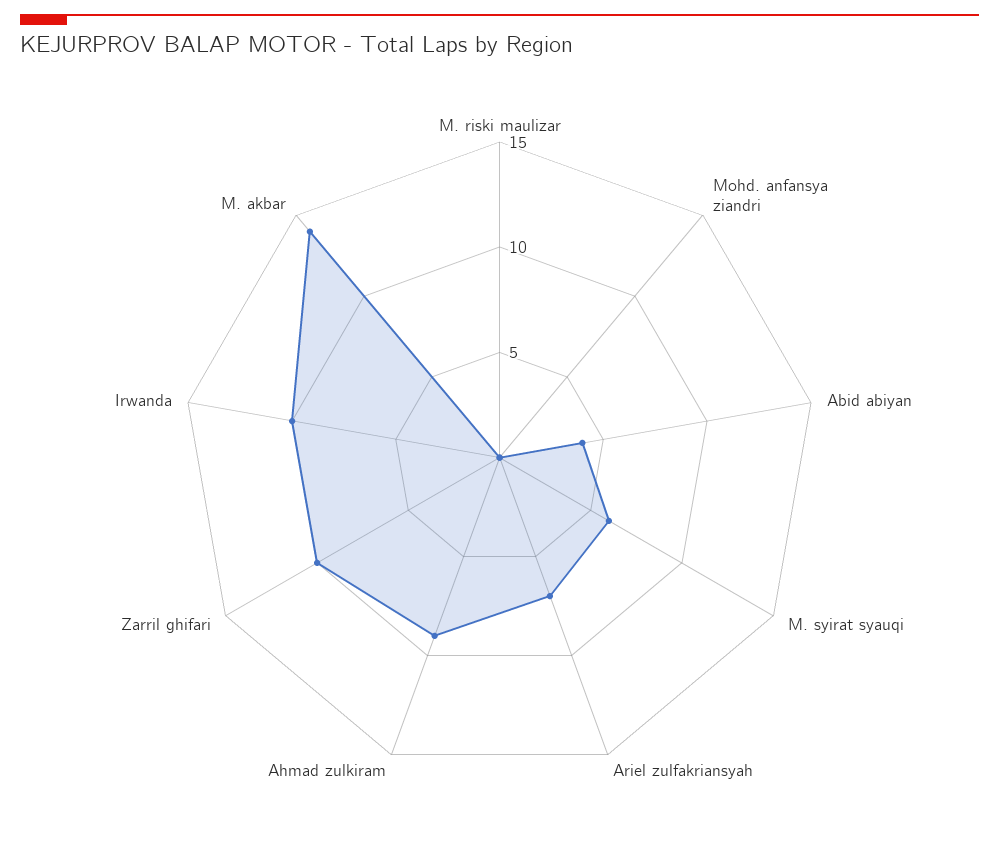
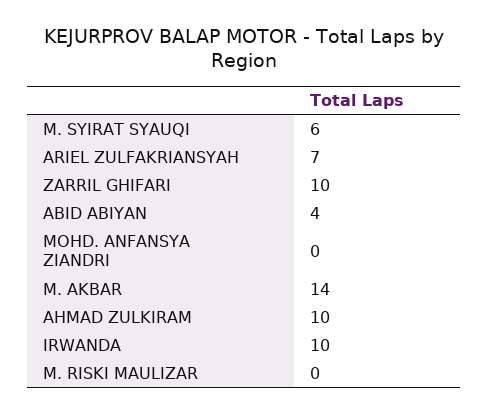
  {
    "M. riski maulizar": 0,
    "Mohd. anfansya ziandri": 0,
    "Abid abiyan": 4,
    "M. syirat syauqi": 6,
    "Ariel zulfakriansyah": 7,
-   "Ahmad zulkiram": 9,
+   "Ahmad zulkiram": 10,
    "Zarril ghifari": 10,
    "Irwanda": 10,
    "M. akbar": 14
  }

